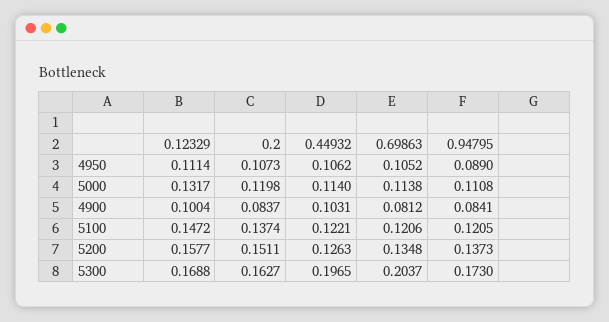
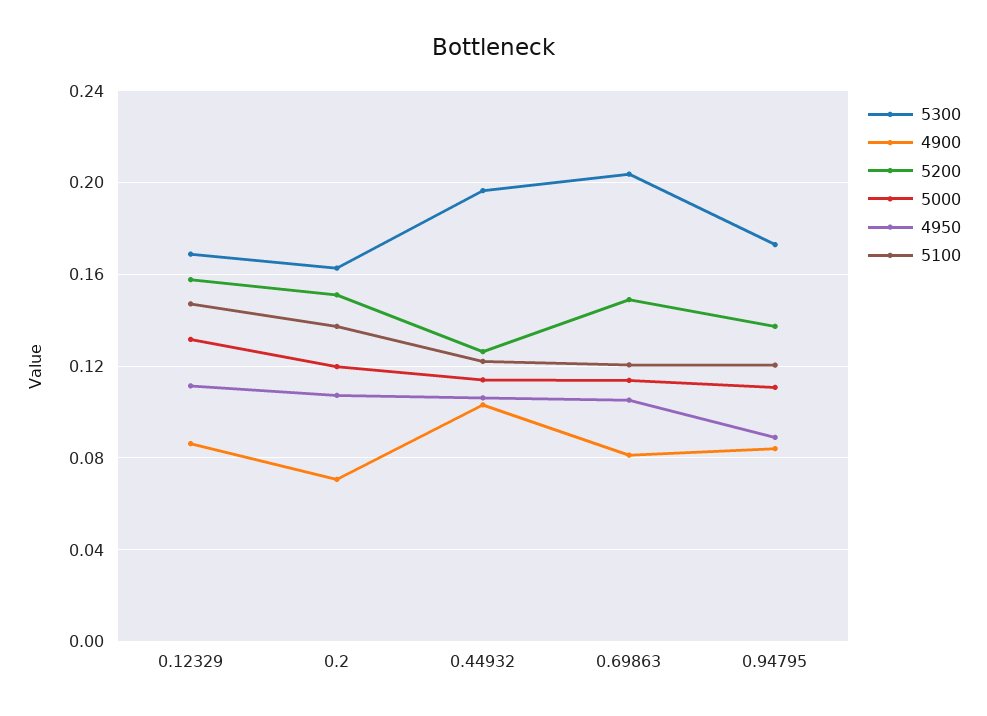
  {
    "4950": {
      "0.12329": 0.1114,
      "0.2": 0.1073,
      "0.44932": 0.1062,
      "0.69863": 0.1052,
      "0.94795": 0.089
    },
    "5000": {
      "0.12329": 0.1317,
      "0.2": 0.1198,
      "0.44932": 0.114,
      "0.69863": 0.1138,
      "0.94795": 0.1108
    },
    "4900": {
-     "0.12329": 0.1004,
+     "0.12329": 0.085,
-     "0.2": 0.0837,
+     "0.2": 0.07,
      "0.44932": 0.1031,
      "0.69863": 0.0812,
      "0.94795": 0.0841
    },
    "5100": {
      "0.12329": 0.1472,
      "0.2": 0.1374,
      "0.44932": 0.1221,
      "0.69863": 0.1206,
      "0.94795": 0.1205
    },
    "5200": {
      "0.12329": 0.1577,
      "0.2": 0.1511,
      "0.44932": 0.1263,
-     "0.69863": 0.1348,
+     "0.69863": 0.15,
      "0.94795": 0.1373
    },
    "5300": {
      "0.12329": 0.1688,
      "0.2": 0.1627,
      "0.44932": 0.1965,
      "0.69863": 0.2037,
      "0.94795": 0.173
    }
  }

